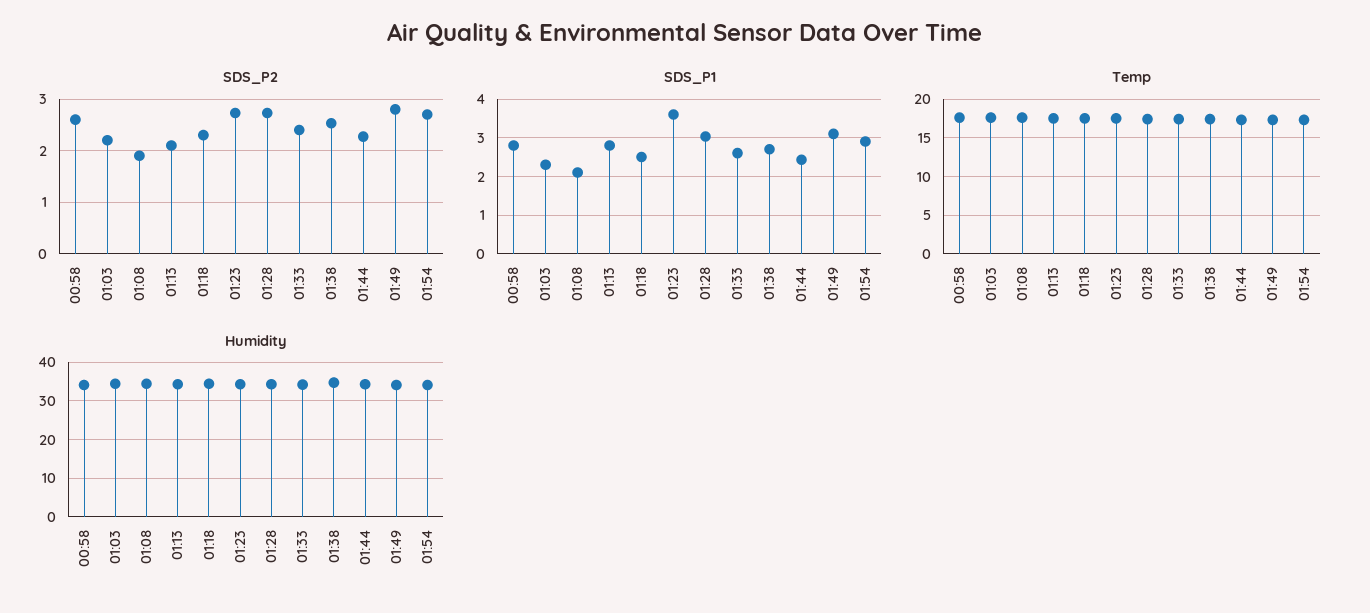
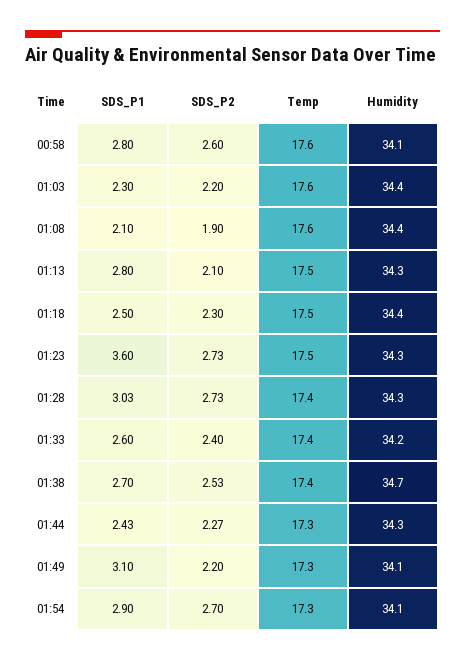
  {
    "SDS_P2": {
      "00:58": 2.6,
      "01:03": 2.2,
      "01:08": 1.9,
      "01:13": 2.1,
      "01:18": 2.3,
      "01:23": 2.73,
      "01:28": 2.73,
      "01:33": 2.4,
      "01:38": 2.53,
      "01:44": 2.27,
-     "01:49": 2.8,
+     "01:49": 2.2,
      "01:54": 2.7
    },
    "SDS_P1": {
      "00:58": 2.8,
      "01:03": 2.3,
      "01:08": 2.1,
      "01:13": 2.8,
      "01:18": 2.5,
      "01:23": 3.6,
      "01:28": 3.03,
      "01:33": 2.6,
      "01:38": 2.7,
      "01:44": 2.43,
      "01:49": 3.1,
      "01:54": 2.9
    },
    "Temp": {
      "00:58": 17.6,
      "01:03": 17.6,
      "01:08": 17.6,
      "01:13": 17.5,
      "01:18": 17.5,
      "01:23": 17.5,
      "01:28": 17.4,
      "01:33": 17.4,
      "01:38": 17.4,
      "01:44": 17.3,
      "01:49": 17.3,
      "01:54": 17.3
    },
    "Humidity": {
      "00:58": 34.1,
      "01:03": 34.4,
      "01:08": 34.4,
      "01:13": 34.3,
      "01:18": 34.4,
      "01:23": 34.3,
      "01:28": 34.3,
      "01:33": 34.2,
      "01:38": 34.7,
      "01:44": 34.3,
      "01:49": 34.1,
      "01:54": 34.1
    }
  }

